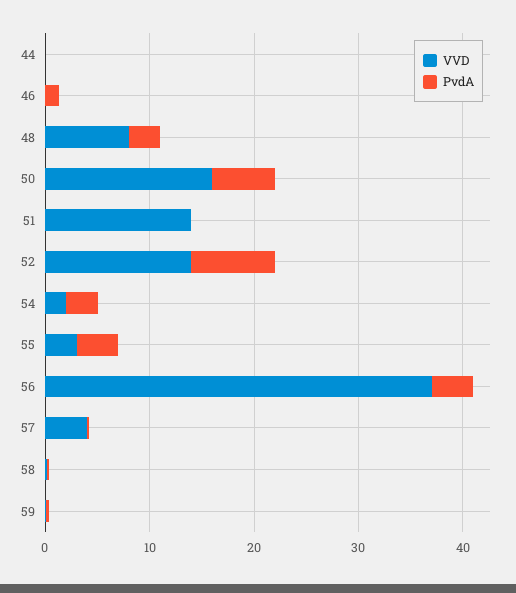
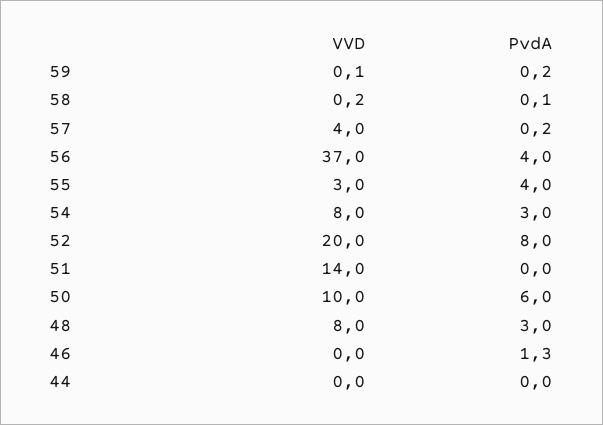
  {
    "VVD": {
      "44": 0,
      "46": 0,
      "48": 8,
-     "50": 16,
+     "50": 10,
      "51": 14,
-     "52": 14,
+     "52": 20,
-     "54": 2,
+     "54": 8,
      "55": 3,
      "56": 37,
      "57": 4,
      "58": 0.2,
      "59": 0.1
    },
    "PvdA": {
      "44": 0,
      "46": 1.3,
      "48": 3,
      "50": 6,
      "51": 0,
      "52": 8,
      "54": 3,
      "55": 4,
      "56": 4,
      "57": 0.2,
      "58": 0.1,
      "59": 0.2
    }
  }

